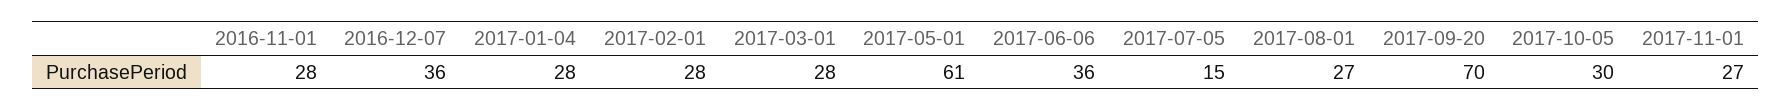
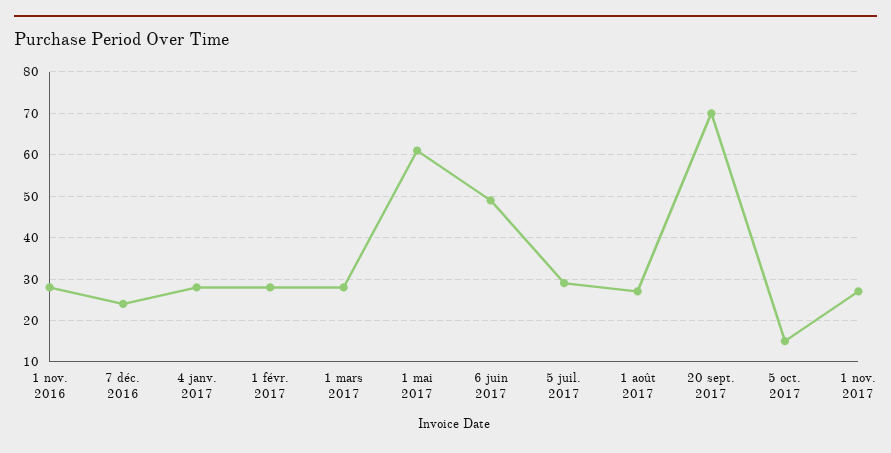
  {
    "2016-11-01": 28,
-   "2016-12-07": 36,
+   "2016-12-07": 25,
    "2017-01-04": 28,
    "2017-02-01": 28,
    "2017-03-01": 28,
    "2017-05-01": 61,
-   "2017-06-06": 36,
+   "2017-06-06": 50,
-   "2017-07-05": 15,
+   "2017-07-05": 30,
    "2017-08-01": 27,
    "2017-09-20": 70,
-   "2017-10-05": 30,
+   "2017-10-05": 15,
    "2017-11-01": 27
  }

